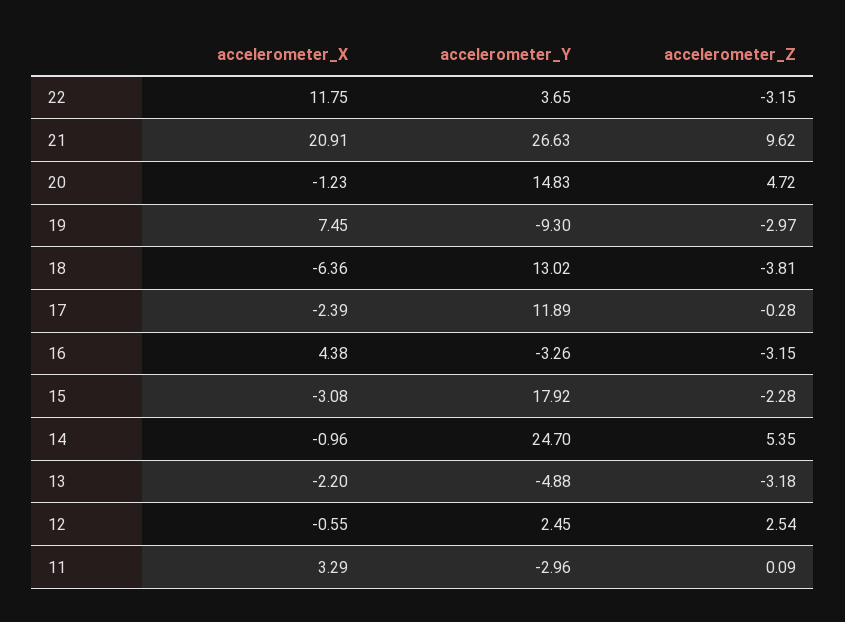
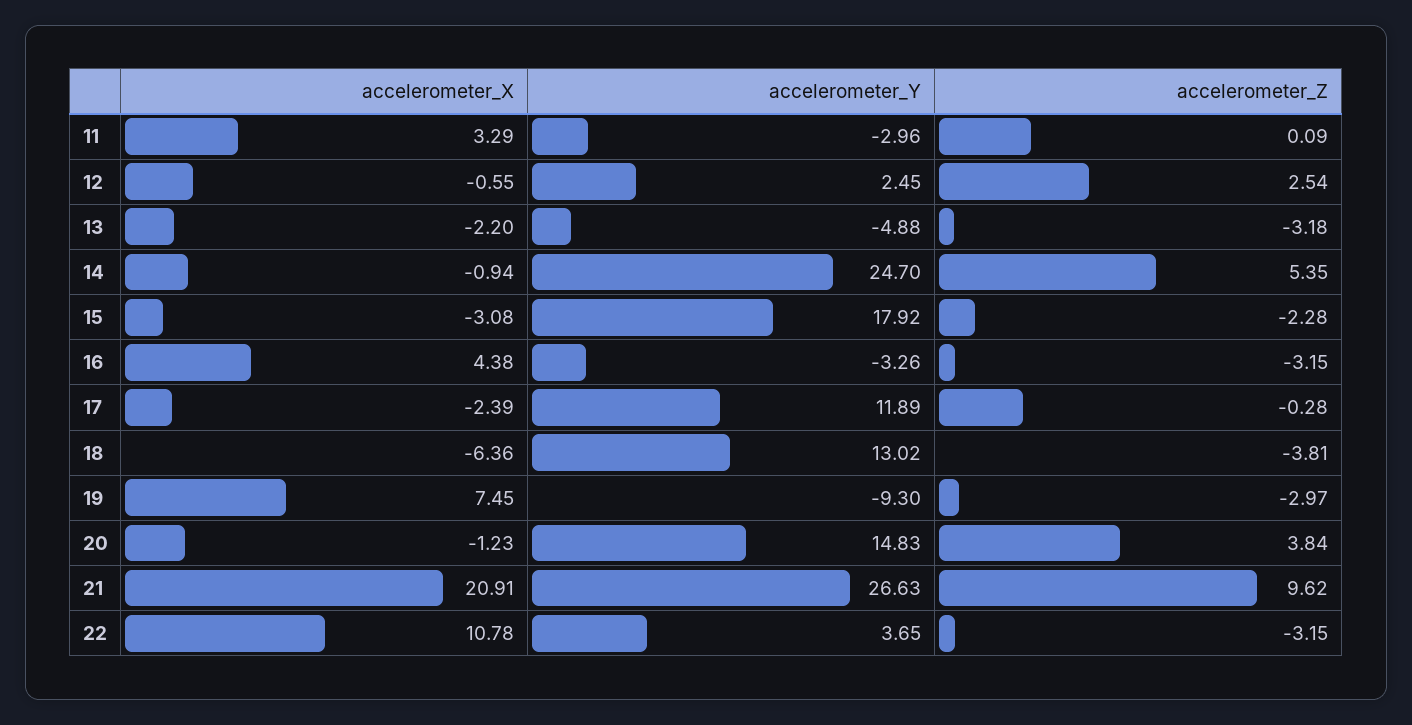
  {
    "accelerometer_X": {
-     "22": 11.75,
+     "22": 10.78,
      "21": 20.91,
      "20": -1.23,
      "19": 7.45,
      "18": -6.36,
      "17": -2.39,
      "16": 4.38,
      "15": -3.08,
-     "14": -0.96,
+     "14": -0.94,
      "13": -2.2,
      "12": -0.55,
      "11": 3.29
    },
    "accelerometer_Y": {
      "22": 3.65,
      "21": 26.63,
      "20": 14.83,
      "19": -9.3,
      "18": 13.02,
      "17": 11.89,
      "16": -3.26,
      "15": 17.92,
      "14": 24.7,
      "13": -4.88,
      "12": 2.45,
      "11": -2.96
    },
    "accelerometer_Z": {
      "22": -3.15,
      "21": 9.62,
-     "20": 4.72,
+     "20": 3.84,
      "19": -2.97,
      "18": -3.81,
      "17": -0.28,
      "16": -3.15,
      "15": -2.28,
      "14": 5.35,
      "13": -3.18,
      "12": 2.54,
      "11": 0.09
    }
  }

